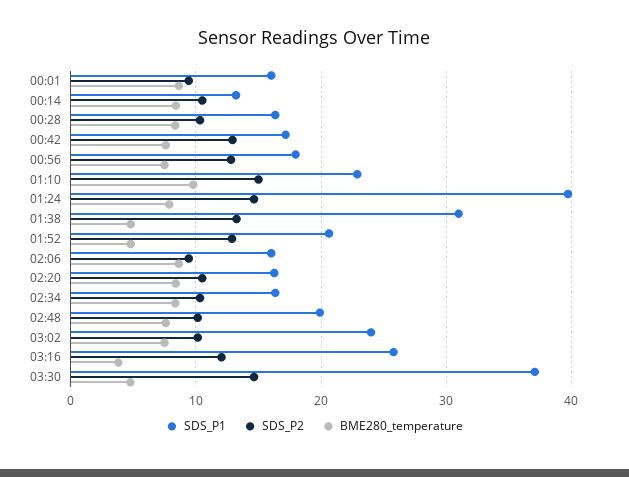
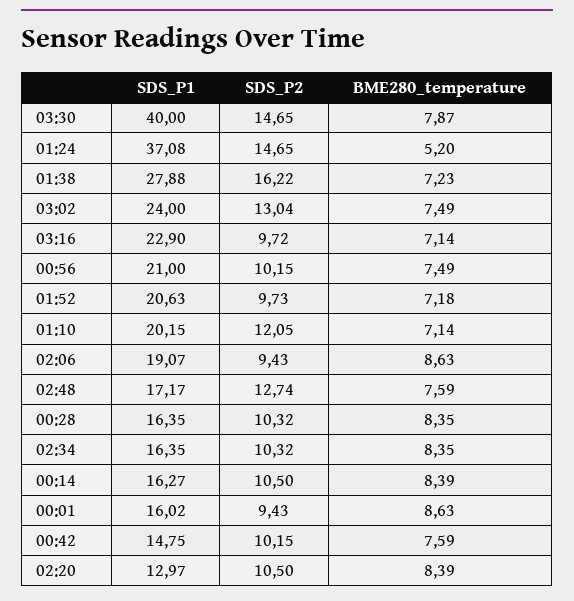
  {
    "SDS_P1": {
      "00:01": 16.02,
-     "00:14": 13,
+     "00:14": 16.27,
      "00:28": 16.35,
-     "00:42": 17,
+     "00:42": 14.75,
-     "00:56": 18,
+     "00:56": 21,
-     "01:10": 23,
+     "01:10": 20.15,
-     "01:24": 40,
+     "01:24": 37.08,
-     "01:38": 31,
+     "01:38": 27.88,
      "01:52": 20.63,
-     "02:06": 16,
+     "02:06": 19.07,
-     "02:20": 16,
+     "02:20": 12.97,
      "02:34": 16.35,
-     "02:48": 20,
+     "02:48": 17.17,
      "03:02": 24,
-     "03:16": 26,
+     "03:16": 22.9,
-     "03:30": 37
+     "03:30": 40
    },
    "SDS_P2": {
      "00:01": 9.43,
      "00:14": 10.5,
      "00:28": 10.32,
-     "00:42": 13,
+     "00:42": 10.15,
-     "00:56": 13,
+     "00:56": 10.15,
-     "01:10": 15,
+     "01:10": 12.05,
      "01:24": 14.65,
-     "01:38": 13,
+     "01:38": 16.22,
-     "01:52": 13,
+     "01:52": 9.73,
      "02:06": 9.43,
      "02:20": 10.5,
      "02:34": 10.32,
-     "02:48": 10,
+     "02:48": 12.74,
-     "03:02": 10,
+     "03:02": 13.04,
-     "03:16": 12,
+     "03:16": 9.72,
      "03:30": 14.65
    },
    "BME280_temperature": {
      "00:01": 8.63,
      "00:14": 8.39,
      "00:28": 8.35,
      "00:42": 7.59,
      "00:56": 7.49,
-     "01:10": 10,
+     "01:10": 7.14,
-     "01:24": 8,
+     "01:24": 5.2,
-     "01:38": 5,
+     "01:38": 7.23,
-     "01:52": 5,
+     "01:52": 7.18,
      "02:06": 8.63,
      "02:20": 8.39,
      "02:34": 8.35,
      "02:48": 7.59,
      "03:02": 7.49,
-     "03:16": 4,
+     "03:16": 7.14,
-     "03:30": 5
+     "03:30": 7.87
    }
  }

